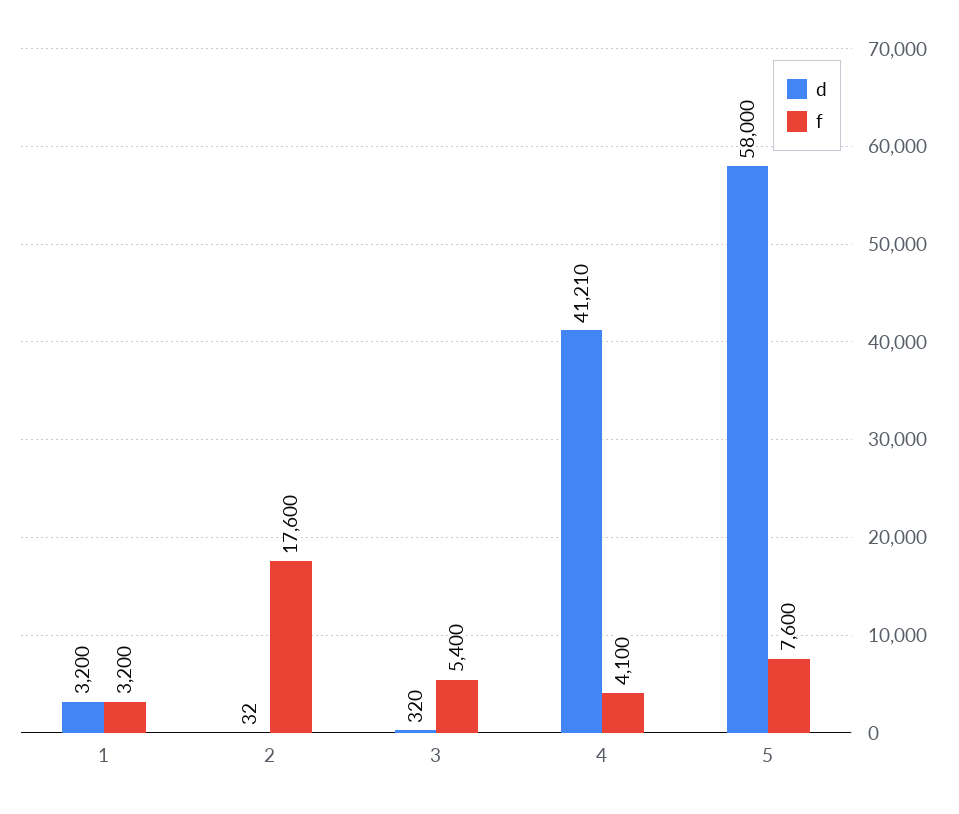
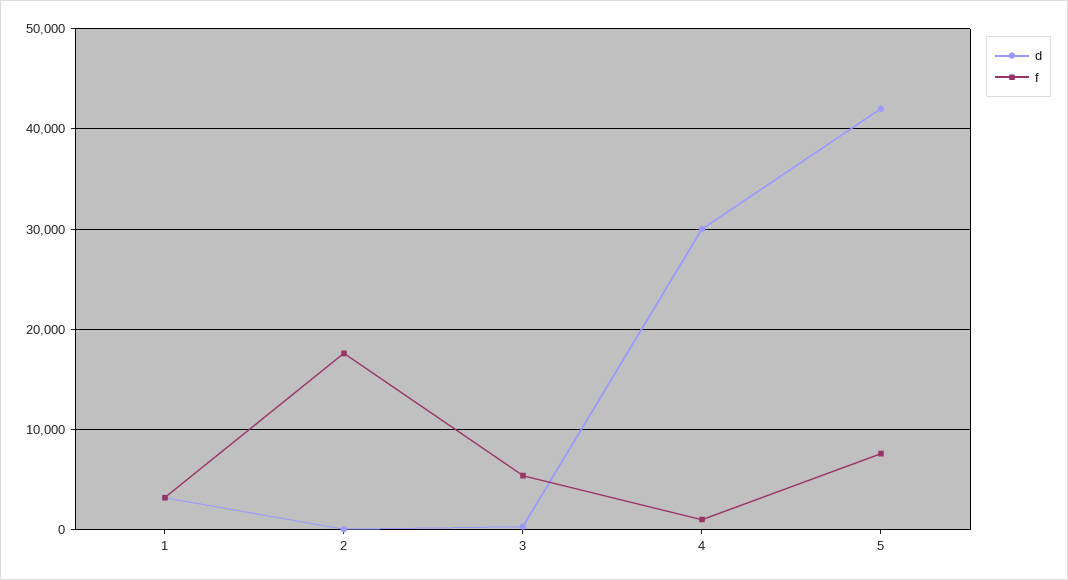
  {
    "d": {
      "1": 3200,
      "2": 32,
      "3": 320,
-     "4": 41210,
+     "4": 30000,
-     "5": 58000
+     "5": 42000
    },
    "f": {
      "1": 3200,
      "2": 17600,
      "3": 5400,
-     "4": 4100,
+     "4": 1000,
      "5": 7600
    }
  }

